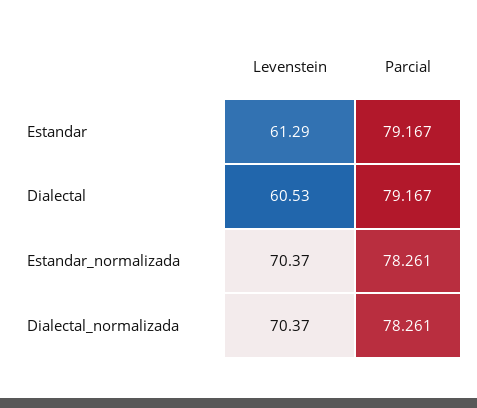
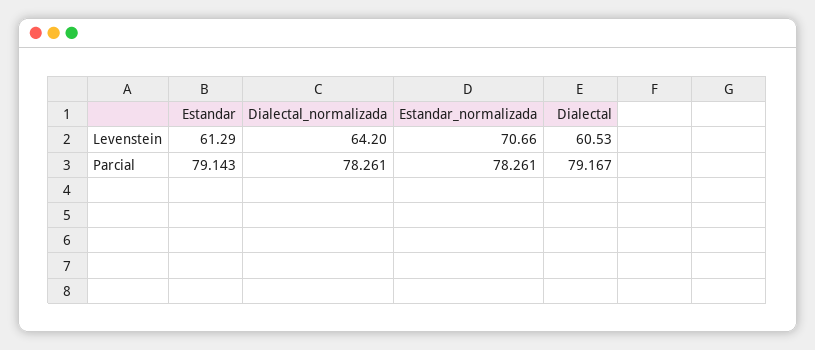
  {
    "Levenstein": {
      "Estandar": 61.29,
      "Dialectal": 60.53,
-     "Estandar_normalizada": 70.37,
+     "Estandar_normalizada": 70.66,
-     "Dialectal_normalizada": 70.37
+     "Dialectal_normalizada": 64.2
    },
    "Parcial": {
-     "Estandar": 79.167,
+     "Estandar": 79.143,
      "Dialectal": 79.167,
      "Estandar_normalizada": 78.261,
      "Dialectal_normalizada": 78.261
    }
  }

